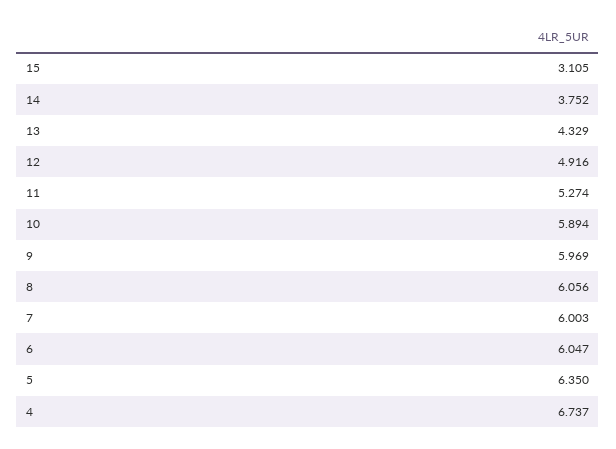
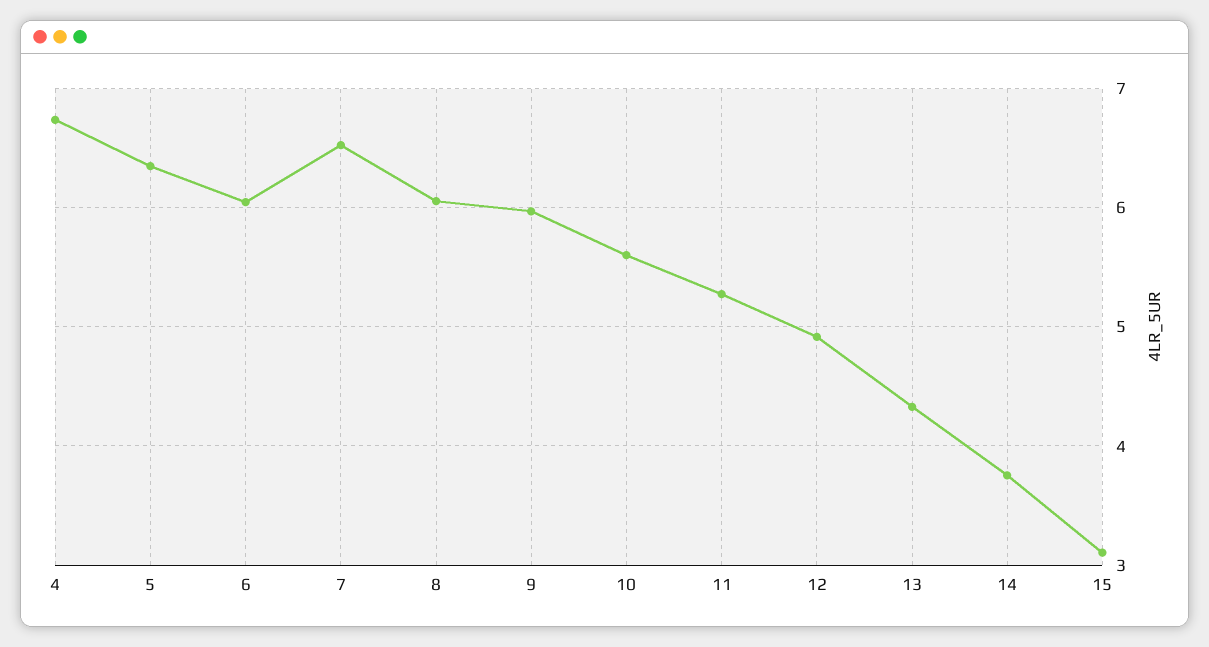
  {
    "15": 3.105,
    "14": 3.752,
    "13": 4.329,
    "12": 4.916,
    "11": 5.274,
-   "10": 5.894,
+   "10": 5.6,
    "9": 5.969,
    "8": 6.056,
-   "7": 6.003,
+   "7": 6.5,
    "6": 6.047,
    "5": 6.35,
    "4": 6.737
  }

